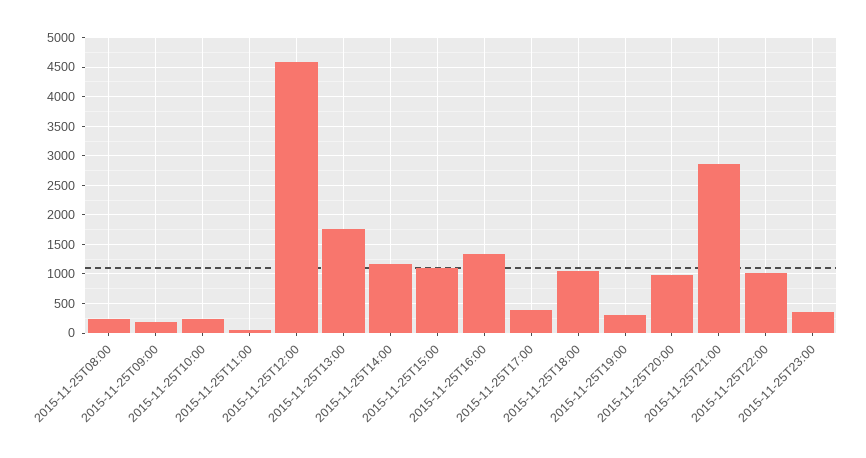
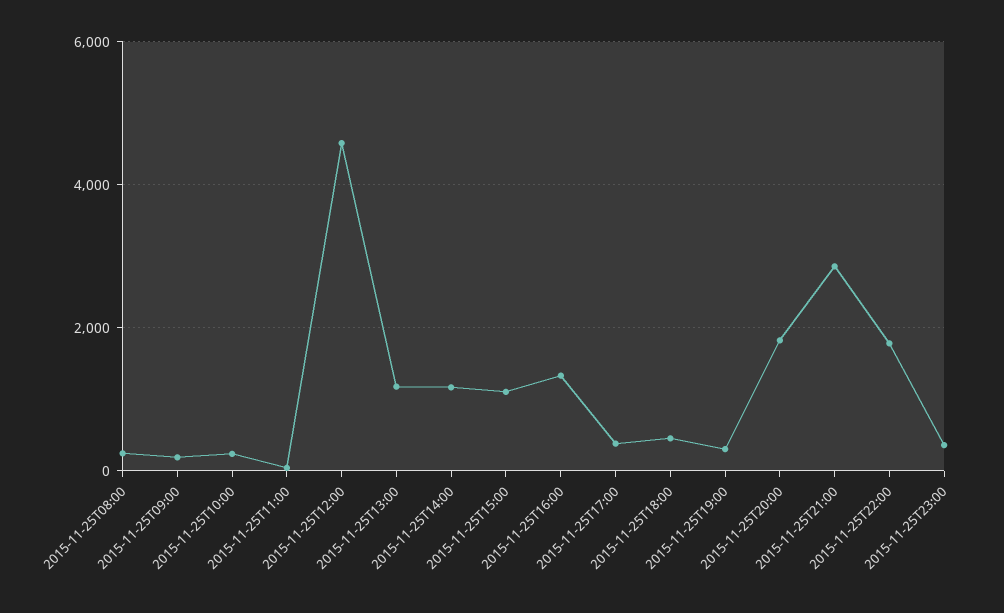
  {
    "2015-11-25T08:00": 200,
    "2015-11-25T09:00": 200,
    "2015-11-25T10:00": 200,
    "2015-11-25T11:00": 0,
    "2015-11-25T12:00": 4600,
-   "2015-11-25T13:00": 1750,
+   "2015-11-25T13:00": 1200,
    "2015-11-25T14:00": 1200,
    "2015-11-25T15:00": 1200,
    "2015-11-25T16:00": 1400,
    "2015-11-25T17:00": 400,
-   "2015-11-25T18:00": 1000,
+   "2015-11-25T18:00": 400,
    "2015-11-25T19:00": 400,
-   "2015-11-25T20:00": 1000,
+   "2015-11-25T20:00": 1800,
    "2015-11-25T21:00": 2800,
-   "2015-11-25T22:00": 1000,
+   "2015-11-25T22:00": 1800,
    "2015-11-25T23:00": 400
  }

